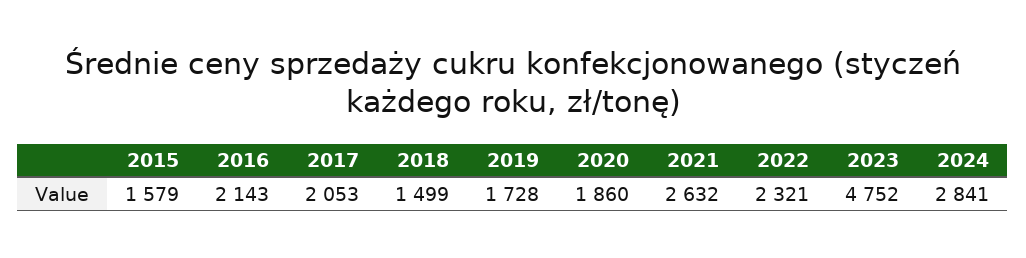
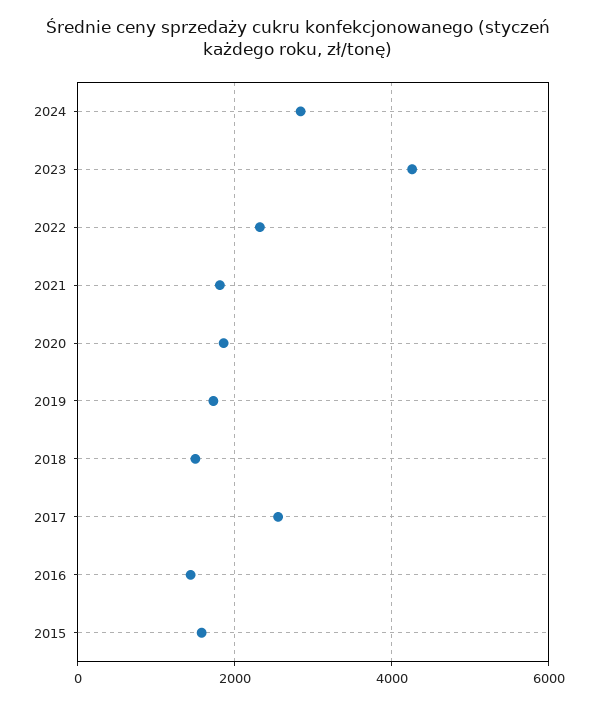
  {
    "2015": 1579,
-   "2016": 2143,
+   "2016": 1400,
-   "2017": 2053,
+   "2017": 2600,
    "2018": 1499,
    "2019": 1728,
    "2020": 1860,
-   "2021": 2632,
+   "2021": 1800,
    "2022": 2321,
-   "2023": 4752,
+   "2023": 4200,
    "2024": 2841
  }

